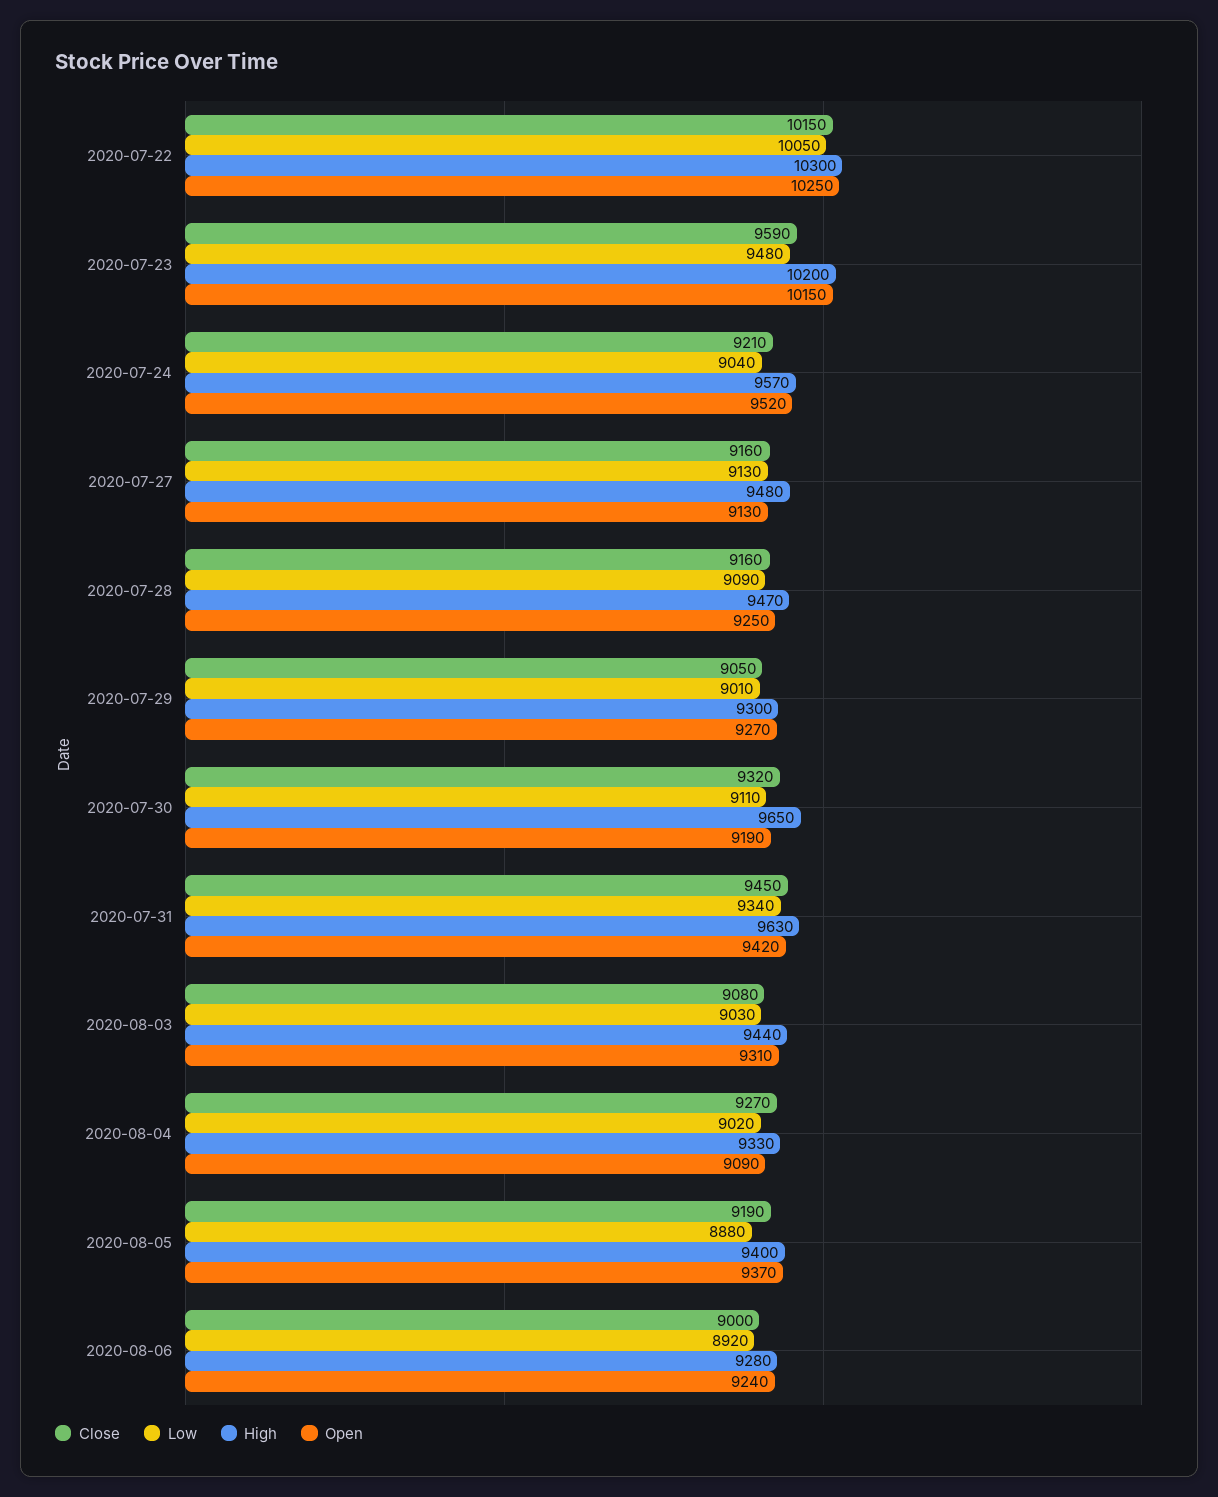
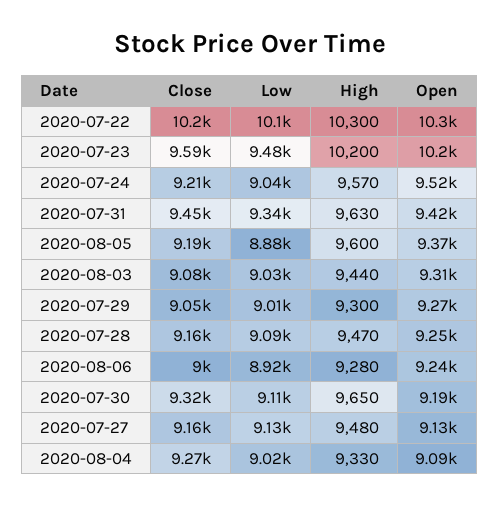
  {
    "Close": {
      "2020-07-22": 10150,
      "2020-07-23": 9590,
      "2020-07-24": 9210,
      "2020-07-27": 9160,
      "2020-07-28": 9160,
      "2020-07-29": 9050,
      "2020-07-30": 9320,
      "2020-07-31": 9450,
      "2020-08-03": 9080,
      "2020-08-04": 9270,
      "2020-08-05": 9190,
      "2020-08-06": 9000
    },
    "Low": {
      "2020-07-22": 10050,
      "2020-07-23": 9480,
      "2020-07-24": 9040,
      "2020-07-27": 9130,
      "2020-07-28": 9090,
      "2020-07-29": 9010,
      "2020-07-30": 9110,
      "2020-07-31": 9340,
      "2020-08-03": 9030,
      "2020-08-04": 9020,
      "2020-08-05": 8880,
      "2020-08-06": 8920
    },
    "High": {
      "2020-07-22": 10300,
      "2020-07-23": 10200,
      "2020-07-24": 9570,
      "2020-07-27": 9480,
      "2020-07-28": 9470,
      "2020-07-29": 9300,
      "2020-07-30": 9650,
      "2020-07-31": 9630,
      "2020-08-03": 9440,
      "2020-08-04": 9330,
-     "2020-08-05": 9400,
+     "2020-08-05": 9600,
      "2020-08-06": 9280
    },
    "Open": {
      "2020-07-22": 10250,
      "2020-07-23": 10150,
      "2020-07-24": 9520,
      "2020-07-27": 9130,
      "2020-07-28": 9250,
      "2020-07-29": 9270,
      "2020-07-30": 9190,
      "2020-07-31": 9420,
      "2020-08-03": 9310,
      "2020-08-04": 9090,
      "2020-08-05": 9370,
      "2020-08-06": 9240
    }
  }

